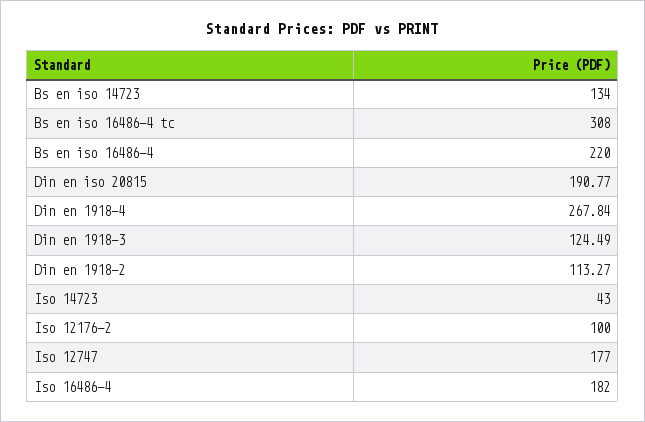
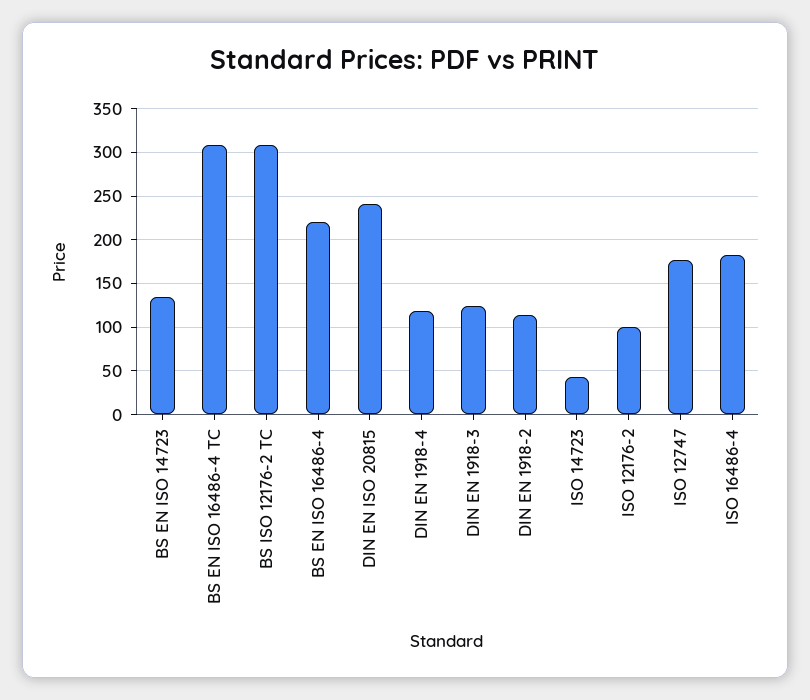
  {
    "Bs en iso 14723": 134,
    "Bs en iso 16486-4 tc": 308,
    "Bs en iso 16486-4": 220,
-   "Din en iso 20815": 190.77,
+   "Din en iso 20815": 240,
-   "Din en 1918-4": 267.84,
+   "Din en 1918-4": 120,
    "Din en 1918-3": 124.49,
    "Din en 1918-2": 113.27,
    "Iso 14723": 43,
    "Iso 12176-2": 100,
    "Iso 12747": 177,
-   "Iso 16486-4": 182
+   "Iso 16486-4": 182,
+   "BS ISO 12176-2 TC": 310
  }

